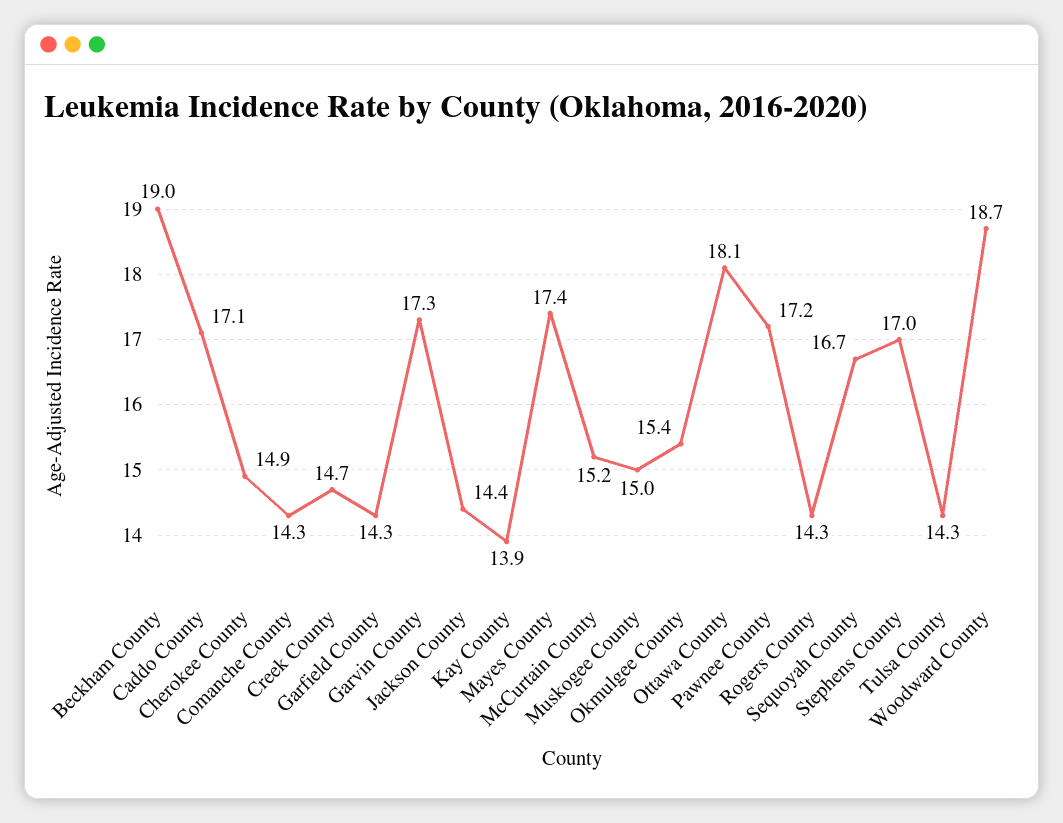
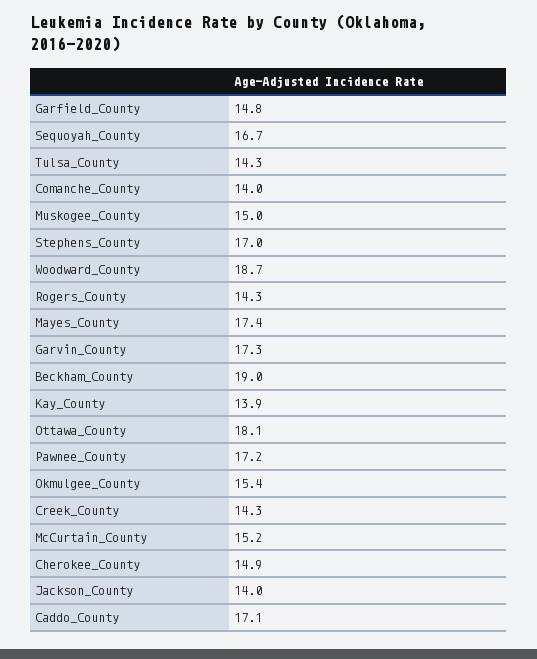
  {
    "Beckham County": 19,
    "Caddo County": 17.1,
    "Cherokee County": 14.9,
-   "Comanche County": 14.3,
+   "Comanche County": 14,
-   "Creek County": 14.7,
+   "Creek County": 14.3,
-   "Garfield County": 14.3,
+   "Garfield County": 14.8,
    "Garvin County": 17.3,
-   "Jackson County": 14.4,
+   "Jackson County": 14,
    "Kay County": 13.9,
    "Mayes County": 17.4,
    "McCurtain County": 15.2,
    "Muskogee County": 15,
    "Okmulgee County": 15.4,
    "Ottawa County": 18.1,
    "Pawnee County": 17.2,
    "Rogers County": 14.3,
    "Sequoyah County": 16.7,
    "Stephens County": 17,
    "Tulsa County": 14.3,
    "Woodward County": 18.7
  }

